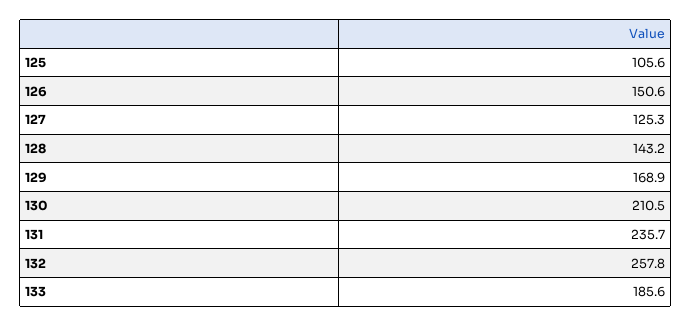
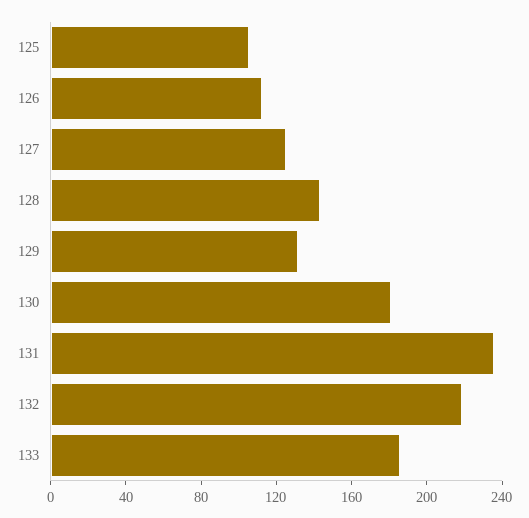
  {
    "125": 105.6,
-   "126": 150.6,
+   "126": 110,
    "127": 125.3,
    "128": 143.2,
-   "129": 168.9,
+   "129": 130,
-   "130": 210.5,
+   "130": 180,
    "131": 235.7,
-   "132": 257.8,
+   "132": 220,
    "133": 185.6
  }

